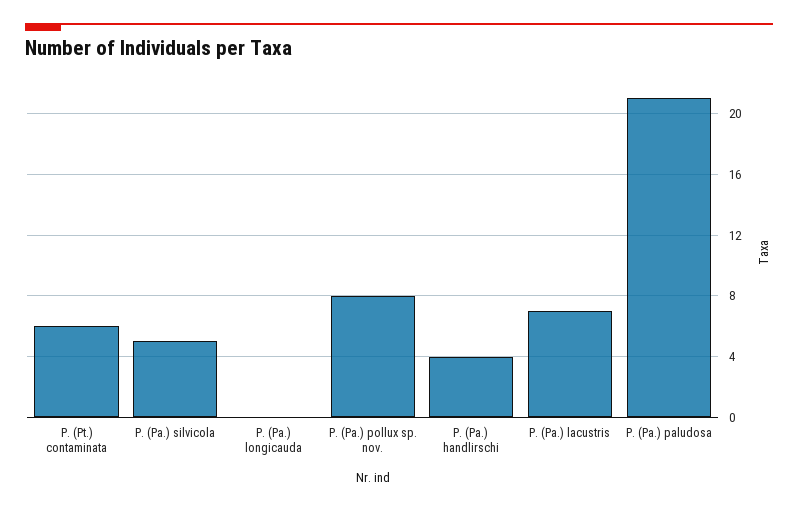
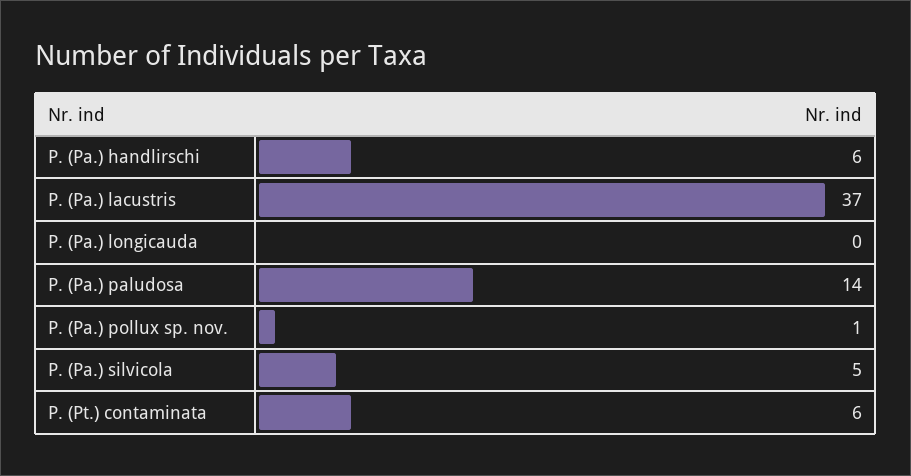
  {
    "P. (Pt.) contaminata": 6,
    "P. (Pa.) silvicola": 5,
    "P. (Pa.) longicauda": 0,
-   "P. (Pa.) pollux sp. nov.": 8,
+   "P. (Pa.) pollux sp. nov.": 1,
-   "P. (Pa.) handlirschi": 4,
+   "P. (Pa.) handlirschi": 6,
-   "P. (Pa.) lacustris": 7,
+   "P. (Pa.) lacustris": 37,
-   "P. (Pa.) paludosa": 21
+   "P. (Pa.) paludosa": 14
  }

